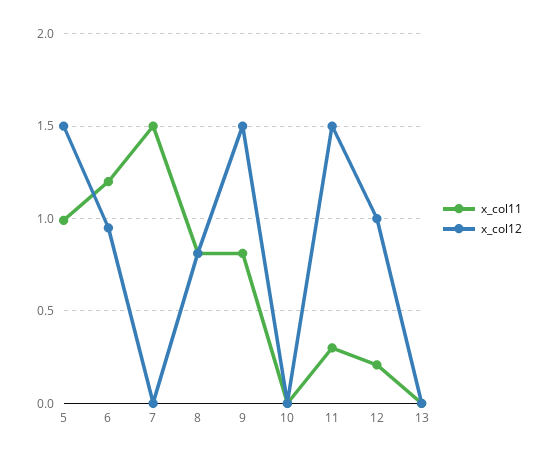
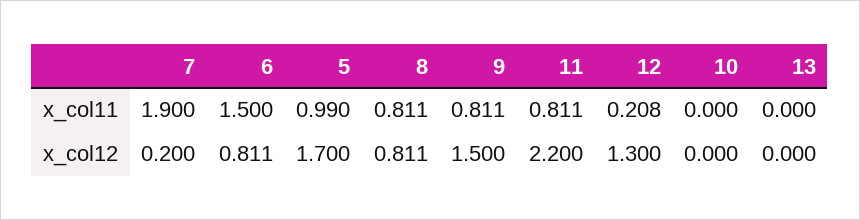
  {
    "x_col11": {
      "5": 0.99,
-     "6": 1.2,
+     "6": 1.5,
-     "7": 1.5,
+     "7": 1.9,
      "8": 0.811,
      "9": 0.811,
      "10": 0,
-     "11": 0.3,
+     "11": 0.811,
      "12": 0.208,
      "13": 0
    },
    "x_col12": {
-     "5": 1.5,
+     "5": 1.7,
-     "6": 0.95,
+     "6": 0.811,
-     "7": 0,
+     "7": 0.2,
      "8": 0.811,
      "9": 1.5,
      "10": 0,
-     "11": 1.5,
+     "11": 2.2,
-     "12": 1,
+     "12": 1.3,
      "13": 0
    }
  }

